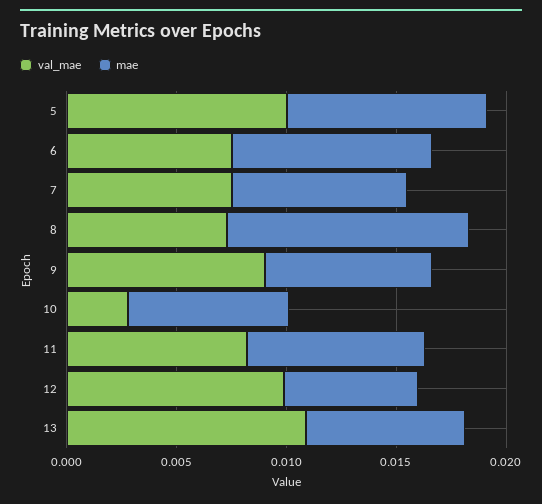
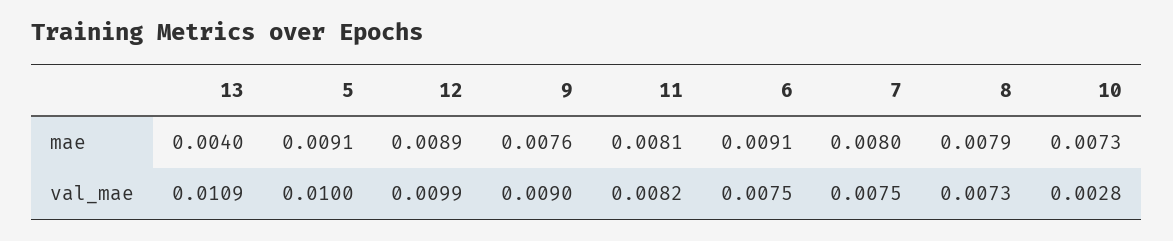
  {
    "val_mae": {
      "5": 0.01,
      "6": 0.0075,
      "7": 0.0075,
      "8": 0.0073,
      "9": 0.009,
      "10": 0.0028,
      "11": 0.0082,
      "12": 0.0099,
      "13": 0.0109
    },
    "mae": {
      "5": 0.0091,
      "6": 0.0091,
      "7": 0.008,
-     "8": 0.011,
+     "8": 0.0079,
      "9": 0.0076,
      "10": 0.0073,
      "11": 0.0081,
-     "12": 0.006,
+     "12": 0.0089,
-     "13": 0.007
+     "13": 0.004
    }
  }

